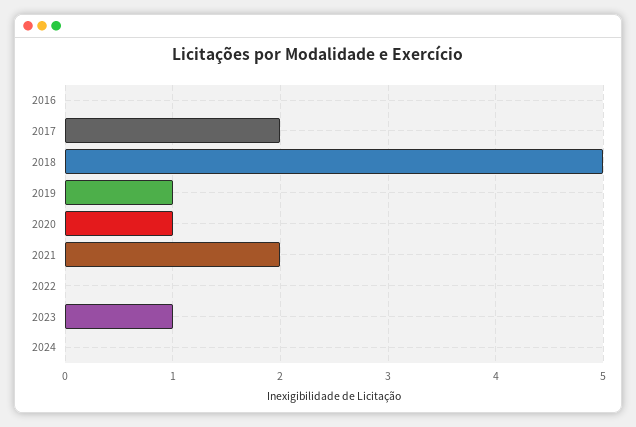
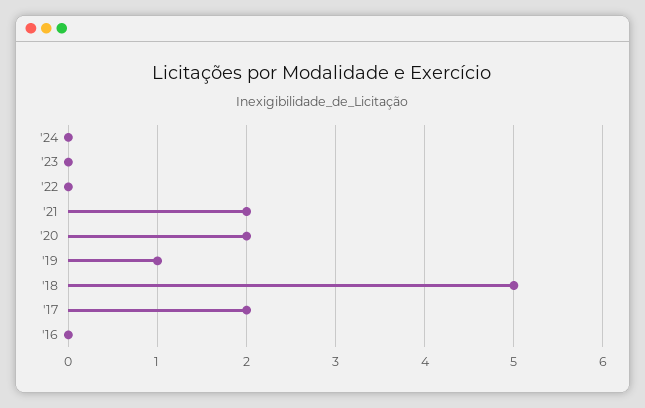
  {
    "2016": 0,
    "2017": 2,
    "2018": 5,
    "2019": 1,
-   "2020": 1,
+   "2020": 2,
    "2021": 2,
    "2022": 0,
-   "2023": 1,
+   "2023": 0,
    "2024": 0
  }

